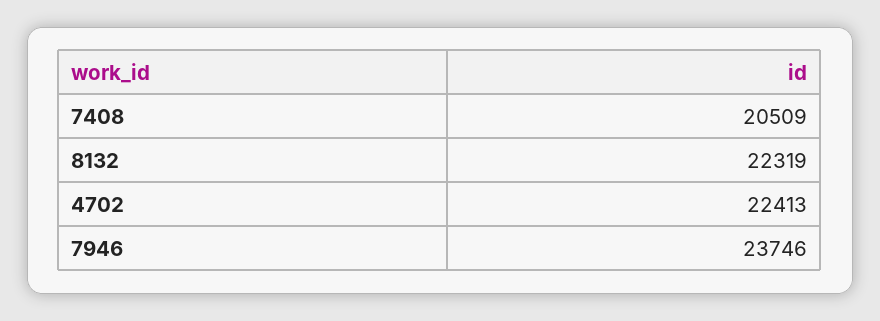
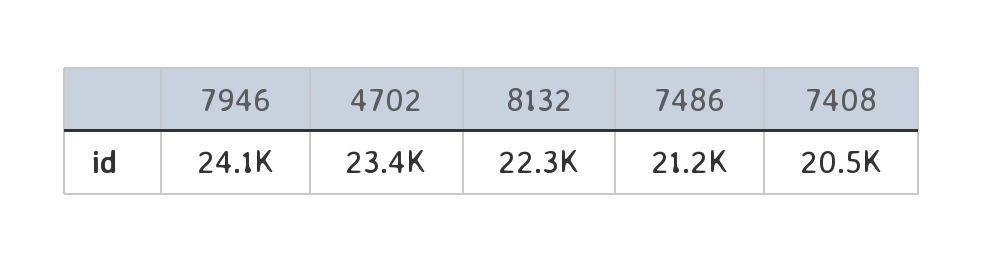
  {
    "7408": 20509,
    "8132": 22319,
-   "4702": 22413,
+   "4702": 23400,
-   "7946": 23746
+   "7946": 24100,
+   "7486": 21200
  }

